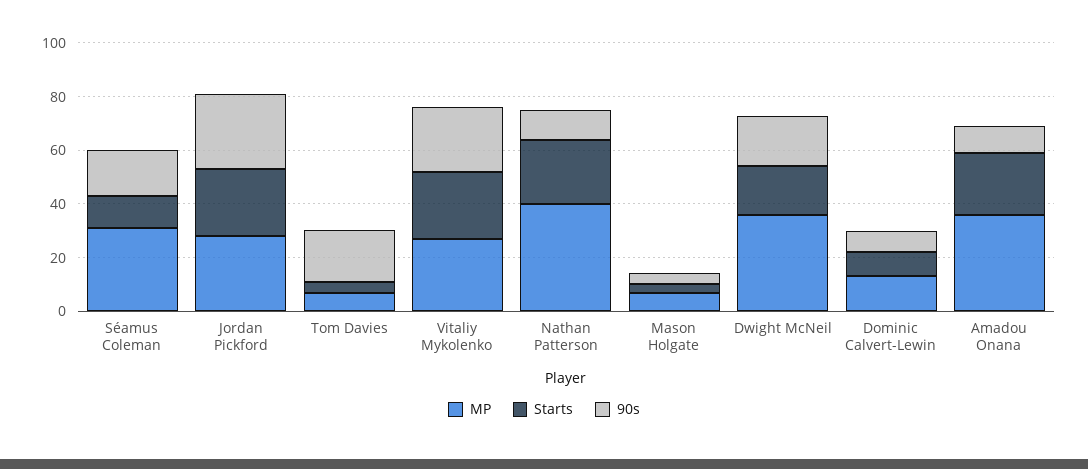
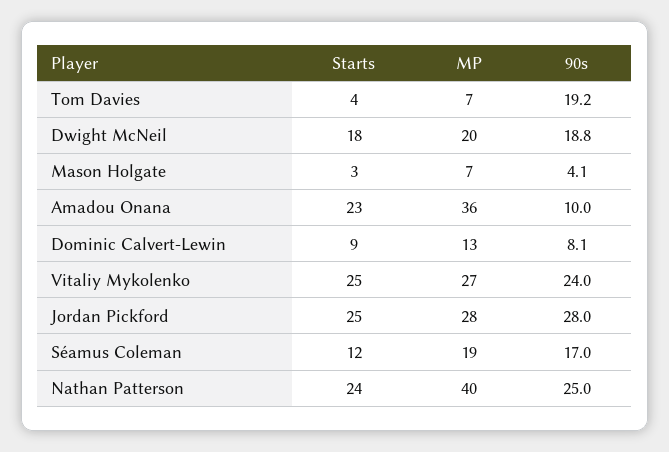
  {
    "MP": {
-     "Séamus Coleman": 30,
+     "Séamus Coleman": 19,
      "Jordan Pickford": 28,
      "Tom Davies": 7,
      "Vitaliy Mykolenko": 27,
      "Nathan Patterson": 40,
      "Mason Holgate": 7,
-     "Dwight McNeil": 35,
+     "Dwight McNeil": 20,
      "Dominic Calvert-Lewin": 13,
      "Amadou Onana": 36
    },
    "Starts": {
      "Séamus Coleman": 12,
      "Jordan Pickford": 25,
      "Tom Davies": 4,
      "Vitaliy Mykolenko": 25,
      "Nathan Patterson": 24,
      "Mason Holgate": 3,
      "Dwight McNeil": 18,
      "Dominic Calvert-Lewin": 9,
      "Amadou Onana": 23
    },
    "90s": {
      "Séamus Coleman": 17,
      "Jordan Pickford": 28,
      "Tom Davies": 19.2,
      "Vitaliy Mykolenko": 24,
-     "Nathan Patterson": 10,
+     "Nathan Patterson": 25,
      "Mason Holgate": 4.1,
      "Dwight McNeil": 18.8,
      "Dominic Calvert-Lewin": 8.1,
      "Amadou Onana": 10
    }
  }

